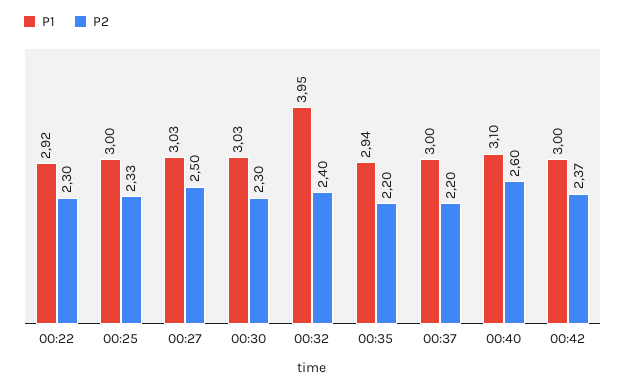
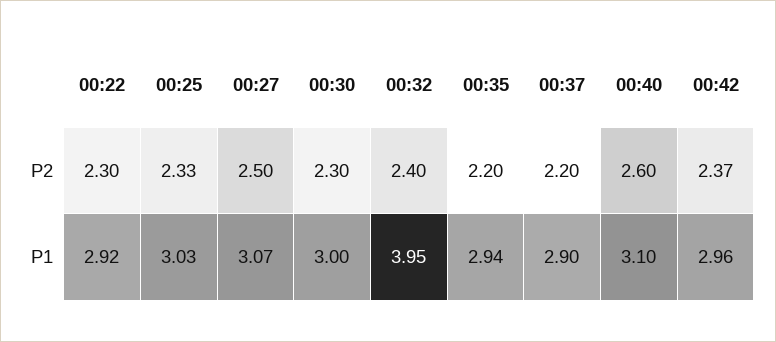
  {
    "P1": {
      "00:22": 2.92,
-     "00:25": 3,
+     "00:25": 3.03,
-     "00:27": 3.03,
+     "00:27": 3.07,
-     "00:30": 3.03,
+     "00:30": 3,
      "00:32": 3.95,
      "00:35": 2.94,
-     "00:37": 3,
+     "00:37": 2.9,
      "00:40": 3.1,
-     "00:42": 3
+     "00:42": 2.96
    },
    "P2": {
      "00:22": 2.3,
      "00:25": 2.33,
      "00:27": 2.5,
      "00:30": 2.3,
      "00:32": 2.4,
      "00:35": 2.2,
      "00:37": 2.2,
      "00:40": 2.6,
      "00:42": 2.37
    }
  }

